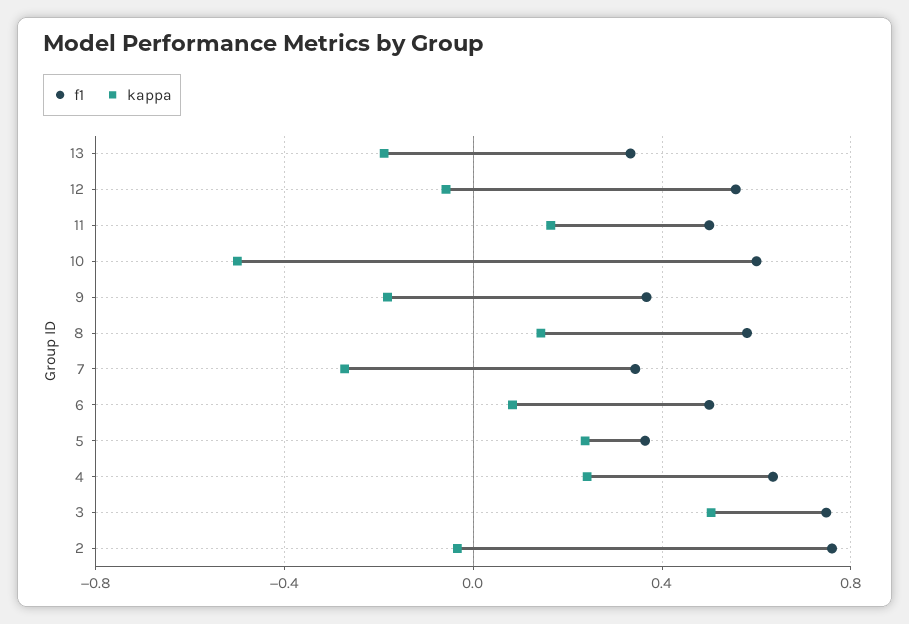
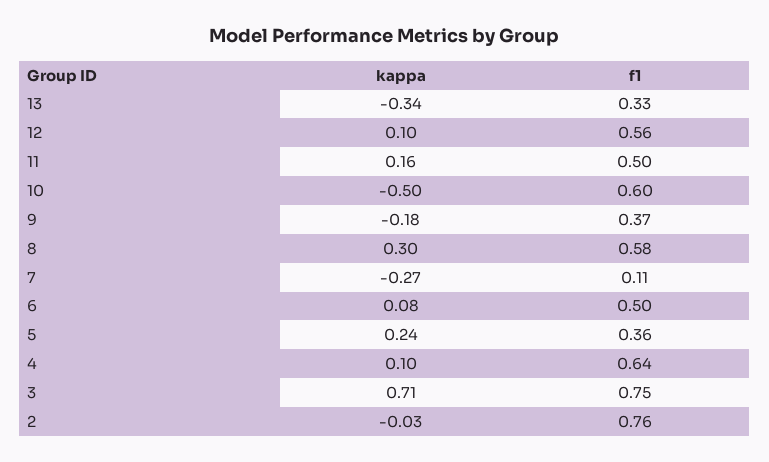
  {
    "f1": {
      "13": 0.33,
      "12": 0.56,
      "11": 0.5,
      "10": 0.6,
      "9": 0.37,
      "8": 0.58,
-     "7": 0.35,
+     "7": 0.11,
      "6": 0.5,
      "5": 0.36,
      "4": 0.64,
      "3": 0.75,
      "2": 0.76
    },
    "kappa": {
-     "13": -0.2,
+     "13": -0.34,
-     "12": -0.05,
+     "12": 0.1,
      "11": 0.16,
      "10": -0.5,
      "9": -0.18,
-     "8": 0.15,
+     "8": 0.3,
      "7": -0.27,
      "6": 0.08,
      "5": 0.24,
-     "4": 0.25,
+     "4": 0.1,
-     "3": 0.5,
+     "3": 0.71,
      "2": -0.03
    }
  }

